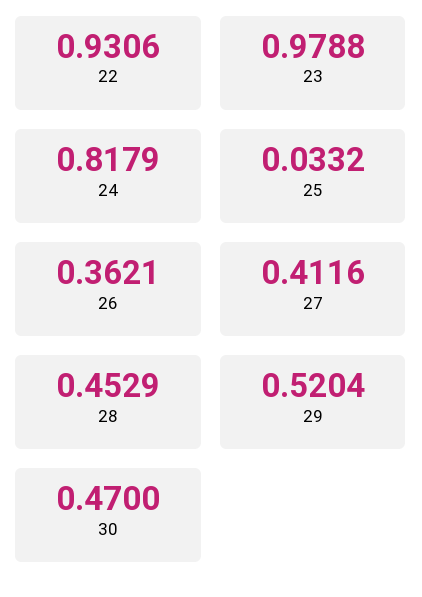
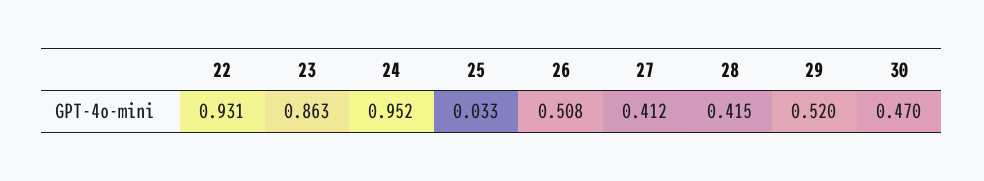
  {
    "22": 0.9306,
-   "23": 0.9788,
+   "23": 0.863,
-   "24": 0.8179,
+   "24": 0.952,
    "25": 0.0332,
-   "26": 0.3621,
+   "26": 0.508,
    "27": 0.4116,
-   "28": 0.4529,
+   "28": 0.415,
    "29": 0.5204,
    "30": 0.47
  }

